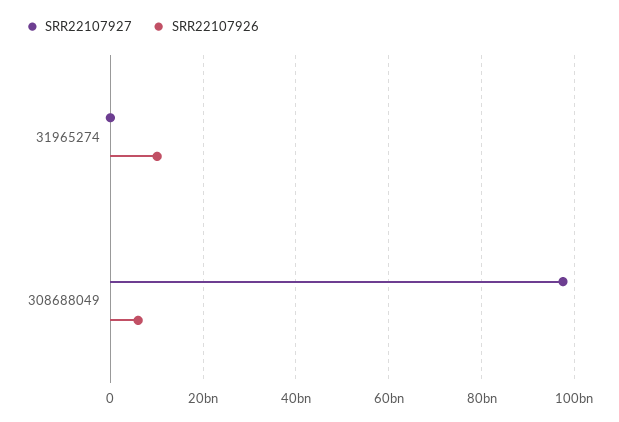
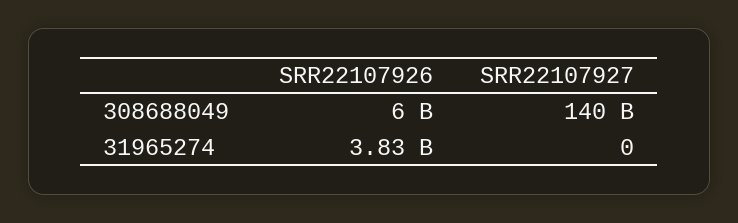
  {
    "SRR22107927": {
      "31965274": 0,
-     "308688049": 98000000000
+     "308688049": 140000000000
    },
    "SRR22107926": {
-     "31965274": 10000000000,
+     "31965274": 3830000000,
      "308688049": 6000000000
    }
  }

